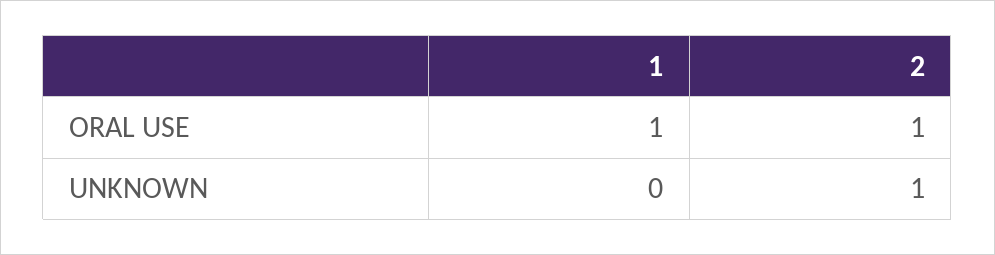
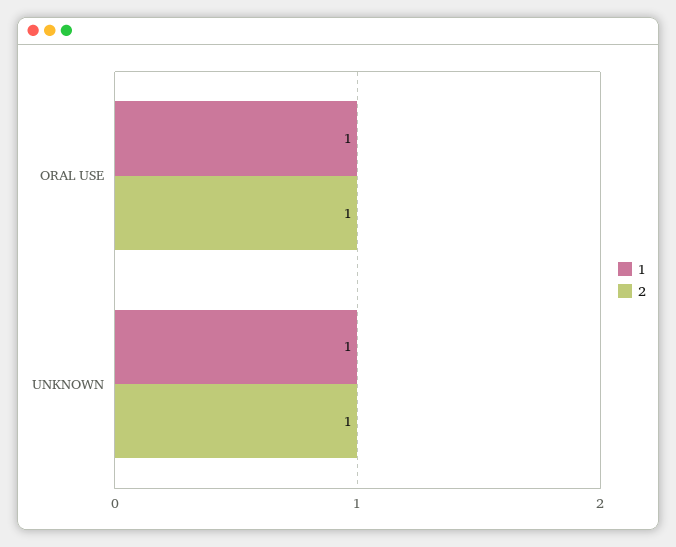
  {
    "1": {
      "ORAL USE": 1,
-     "UNKNOWN": 0
+     "UNKNOWN": 1
    },
    "2": {
      "ORAL USE": 1,
      "UNKNOWN": 1
    }
  }

